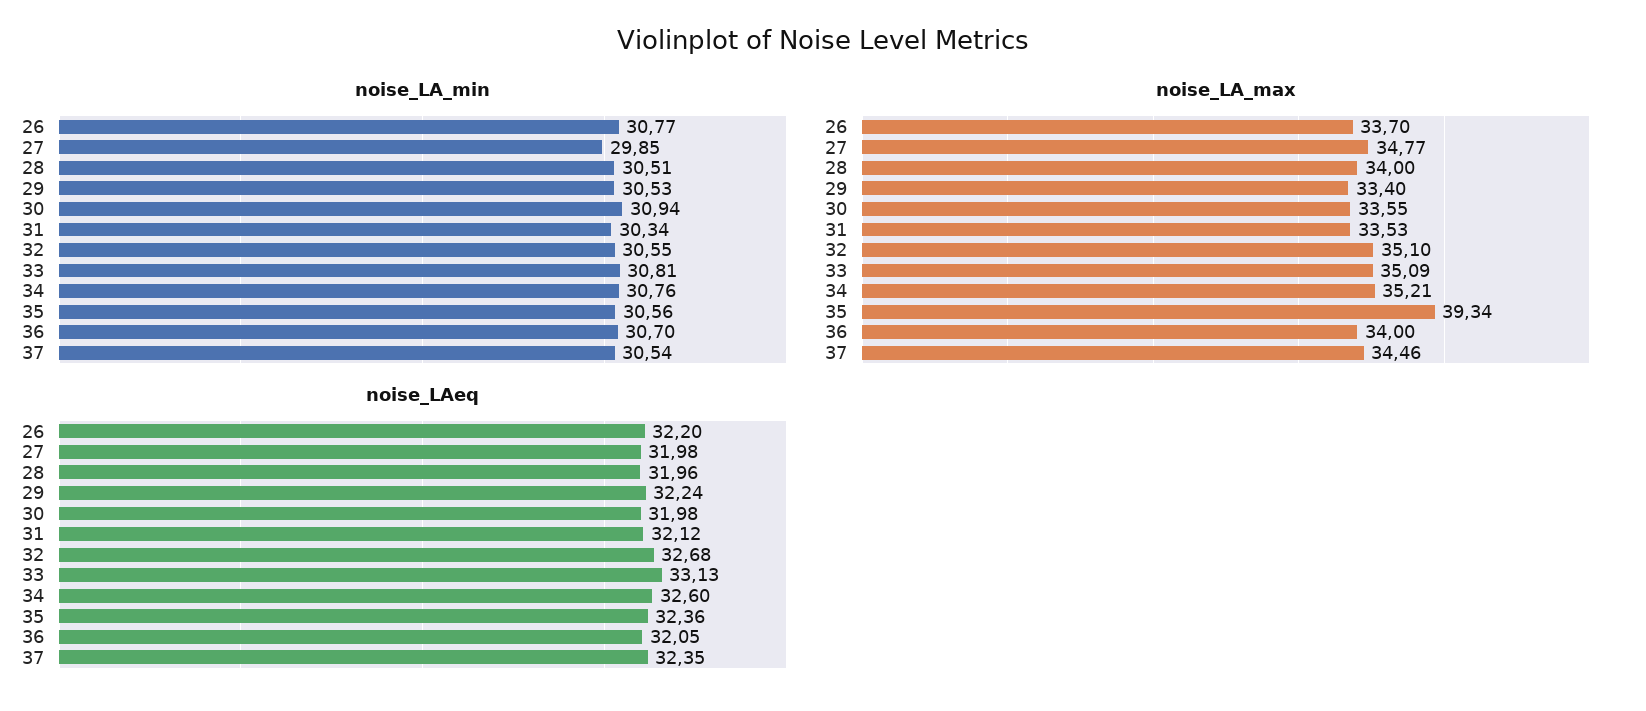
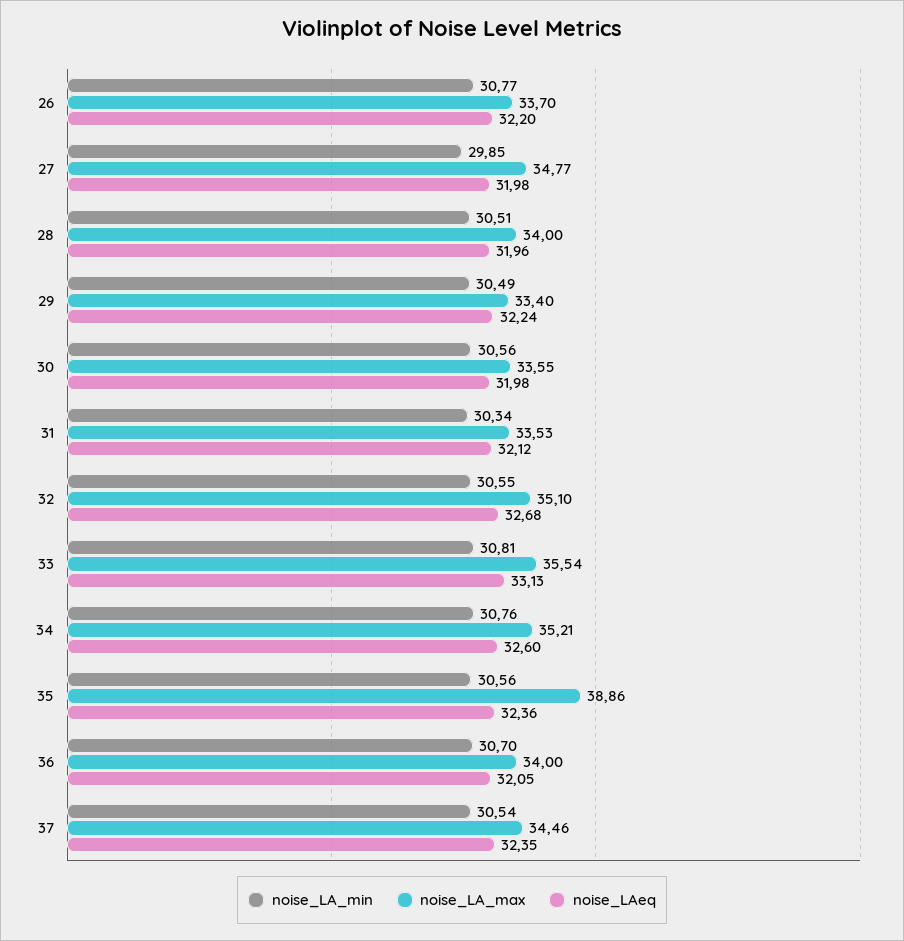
  {
    "noise_LA_min": {
      "26": 30.77,
      "27": 29.85,
      "28": 30.51,
-     "29": 30.53,
+     "29": 30.49,
-     "30": 30.94,
+     "30": 30.56,
      "31": 30.34,
      "32": 30.55,
      "33": 30.81,
      "34": 30.76,
      "35": 30.56,
      "36": 30.7,
      "37": 30.54
    },
    "noise_LA_max": {
      "26": 33.7,
      "27": 34.77,
      "28": 34,
      "29": 33.4,
      "30": 33.55,
      "31": 33.53,
      "32": 35.1,
-     "33": 35.09,
+     "33": 35.54,
      "34": 35.21,
-     "35": 39.34,
+     "35": 38.86,
      "36": 34,
      "37": 34.46
    },
    "noise_LAeq": {
      "26": 32.2,
      "27": 31.98,
      "28": 31.96,
      "29": 32.24,
      "30": 31.98,
      "31": 32.12,
      "32": 32.68,
      "33": 33.13,
      "34": 32.6,
      "35": 32.36,
      "36": 32.05,
      "37": 32.35
    }
  }

